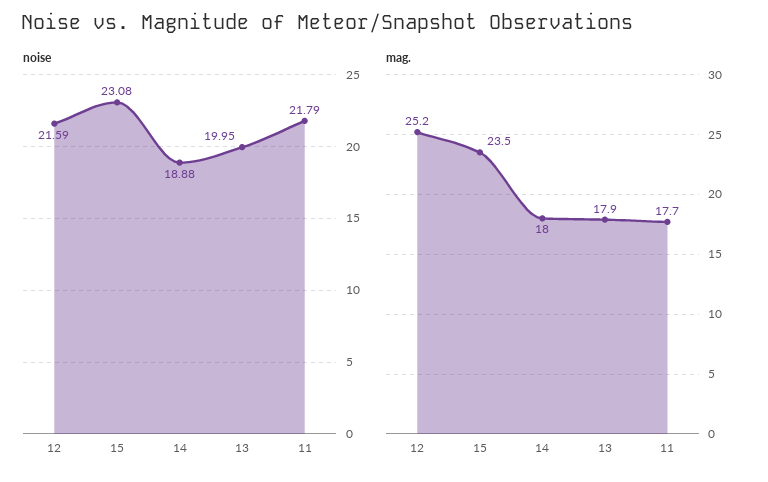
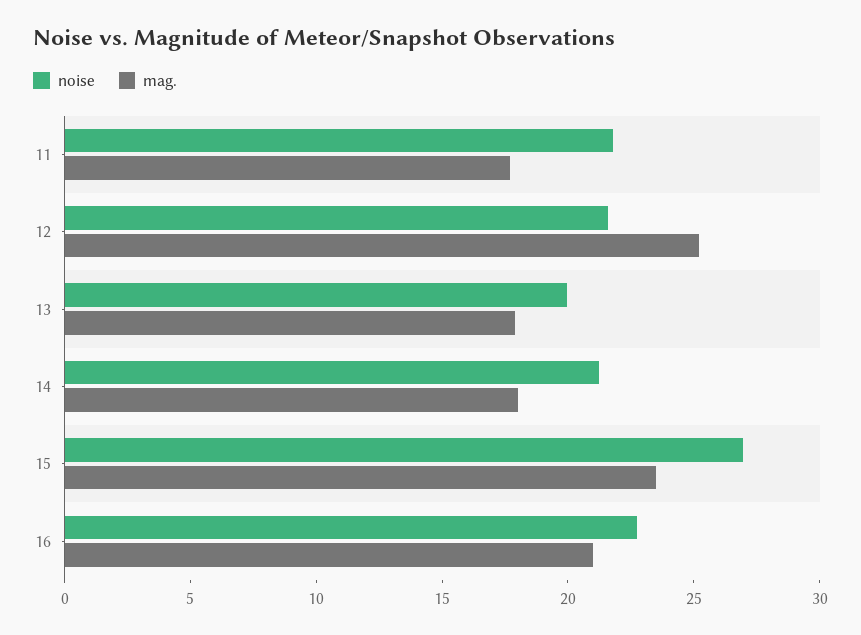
  {
    "noise": {
      "12": 21.59,
-     "15": 23.08,
+     "15": 27,
-     "14": 18.88,
+     "14": 21,
      "13": 19.95,
-     "11": 21.79
+     "11": 21.79,
+     "16": 23
    },
    "mag.": {
      "12": 25.2,
      "15": 23.5,
      "14": 18,
      "13": 17.9,
-     "11": 17.7
+     "11": 17.7,
+     "16": 21
    }
  }

